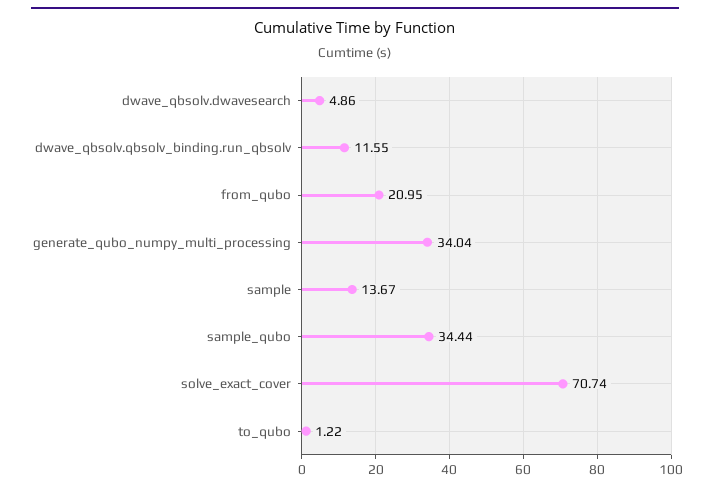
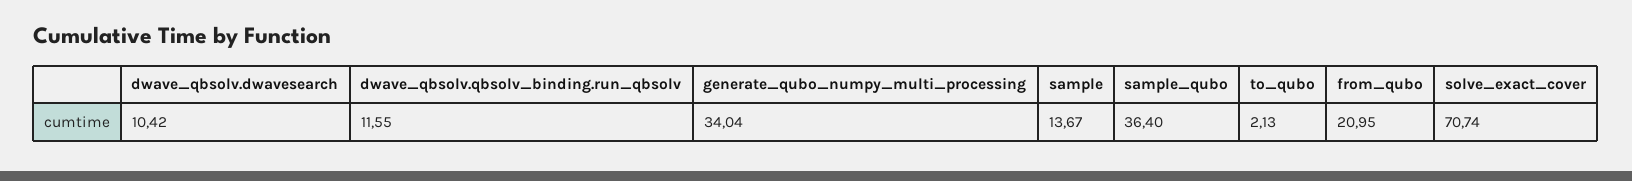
  {
-   "dwave_qbsolv.dwavesearch": 4.86,
+   "dwave_qbsolv.dwavesearch": 10.42,
    "dwave_qbsolv.qbsolv_binding.run_qbsolv": 11.55,
    "from_qubo": 20.95,
    "generate_qubo_numpy_multi_processing": 34.04,
    "sample": 13.67,
-   "sample_qubo": 34.44,
+   "sample_qubo": 36.4,
    "solve_exact_cover": 70.74,
-   "to_qubo": 1.22
+   "to_qubo": 2.13
  }

